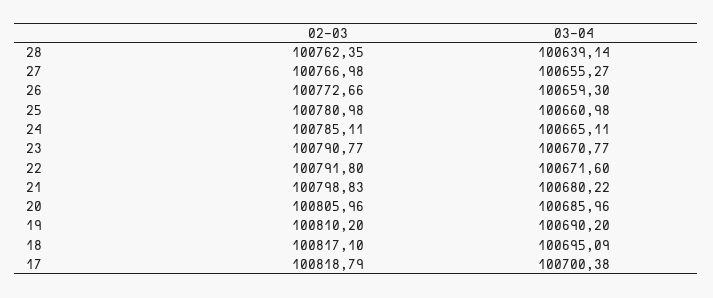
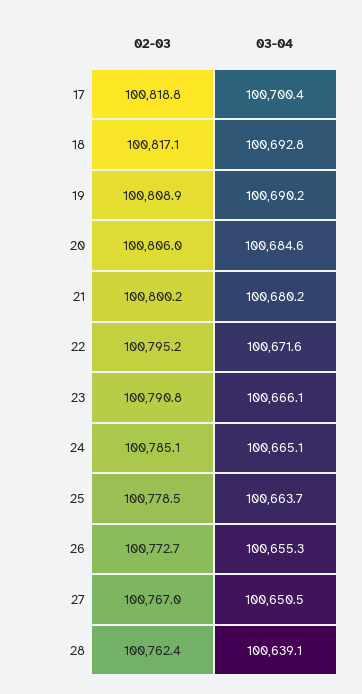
  {
    "02-03": {
      "28": 100762.35,
      "27": 100766.98,
      "26": 100772.66,
-     "25": 100780.98,
+     "25": 100778.5,
      "24": 100785.11,
      "23": 100790.77,
-     "22": 100791.8,
+     "22": 100795.2,
-     "21": 100798.83,
+     "21": 100800.2,
      "20": 100805.96,
-     "19": 100810.2,
+     "19": 100808.9,
      "18": 100817.1,
      "17": 100818.79
    },
    "03-04": {
      "28": 100639.14,
-     "27": 100655.27,
+     "27": 100650.5,
-     "26": 100659.3,
+     "26": 100655.3,
-     "25": 100660.98,
+     "25": 100663.7,
      "24": 100665.11,
-     "23": 100670.77,
+     "23": 100666.1,
      "22": 100671.6,
      "21": 100680.22,
-     "20": 100685.96,
+     "20": 100684.6,
      "19": 100690.2,
-     "18": 100695.09,
+     "18": 100692.8,
      "17": 100700.38
    }
  }

